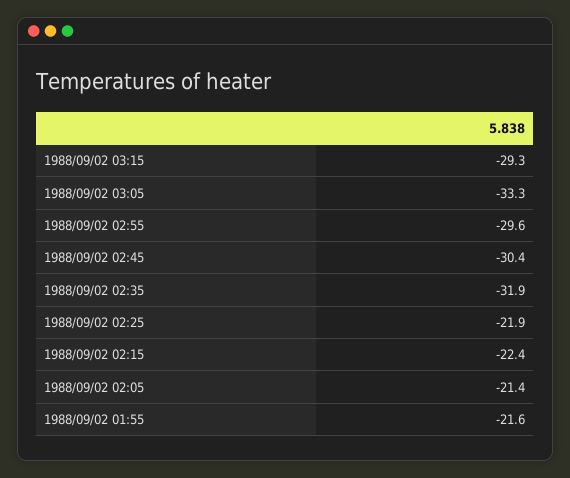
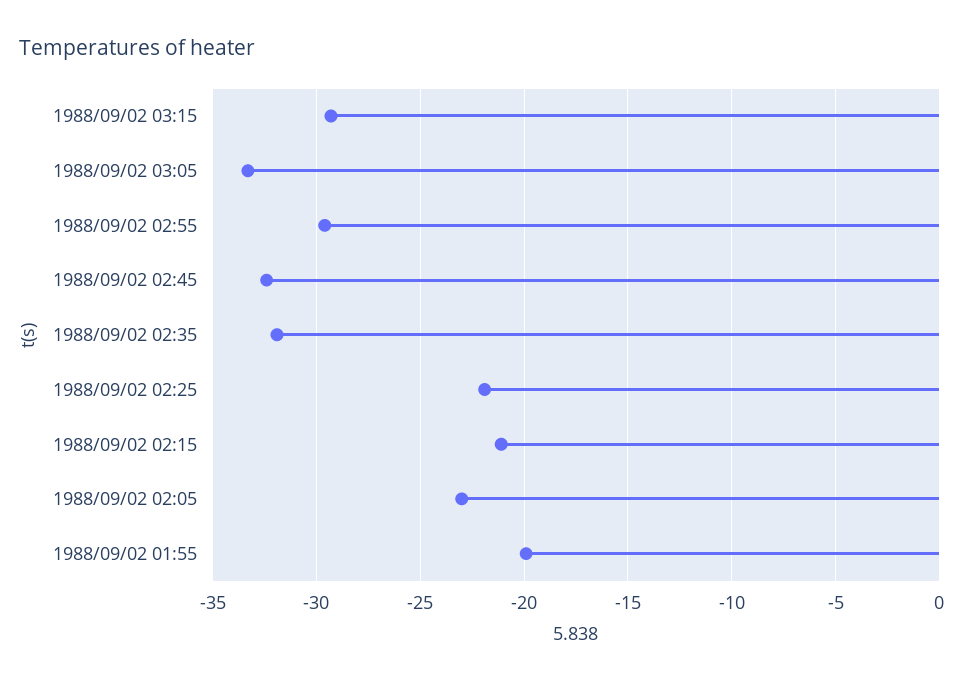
  {
    "1988/09/02 03:15": -29.3,
    "1988/09/02 03:05": -33.3,
    "1988/09/02 02:55": -29.6,
-   "1988/09/02 02:45": -30.4,
+   "1988/09/02 02:45": -32.5,
    "1988/09/02 02:35": -31.9,
    "1988/09/02 02:25": -21.9,
-   "1988/09/02 02:15": -22.4,
+   "1988/09/02 02:15": -21,
-   "1988/09/02 02:05": -21.4,
+   "1988/09/02 02:05": -23,
-   "1988/09/02 01:55": -21.6
+   "1988/09/02 01:55": -20
  }

